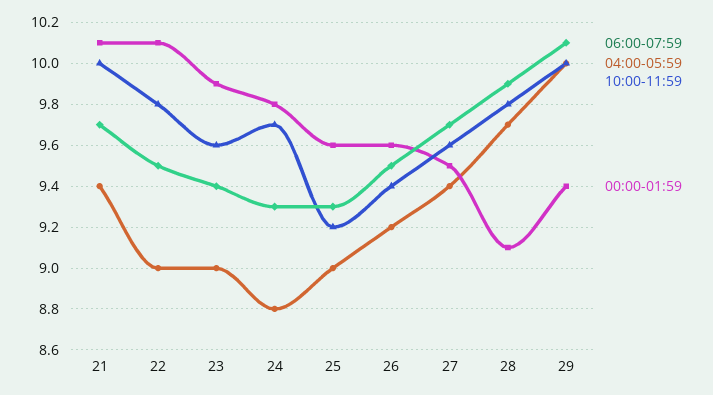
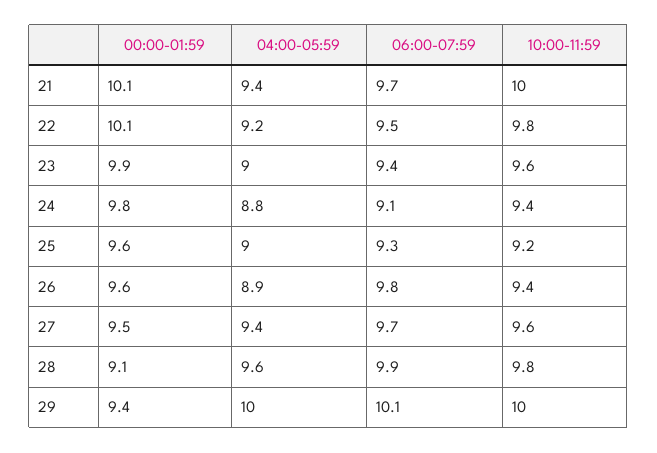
  {
    "06:00-07:59": {
      "21": 9.7,
      "22": 9.5,
      "23": 9.4,
-     "24": 9.3,
+     "24": 9.1,
      "25": 9.3,
-     "26": 9.5,
+     "26": 9.8,
      "27": 9.7,
      "28": 9.9,
      "29": 10.1
    },
    "04:00-05:59": {
      "21": 9.4,
-     "22": 9,
+     "22": 9.2,
      "23": 9,
      "24": 8.8,
      "25": 9,
-     "26": 9.2,
+     "26": 8.9,
      "27": 9.4,
-     "28": 9.7,
+     "28": 9.6,
      "29": 10
    },
    "10:00-11:59": {
      "21": 10,
      "22": 9.8,
      "23": 9.6,
-     "24": 9.7,
+     "24": 9.4,
      "25": 9.2,
      "26": 9.4,
      "27": 9.6,
      "28": 9.8,
      "29": 10
    },
    "00:00-01:59": {
      "21": 10.1,
      "22": 10.1,
      "23": 9.9,
      "24": 9.8,
      "25": 9.6,
      "26": 9.6,
      "27": 9.5,
      "28": 9.1,
      "29": 9.4
    }
  }

